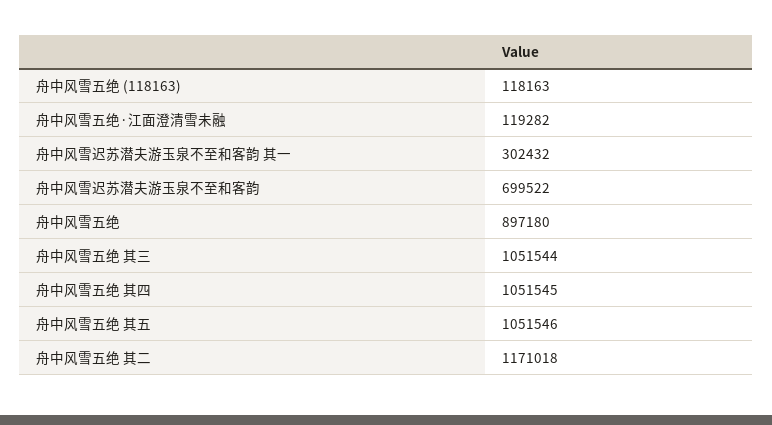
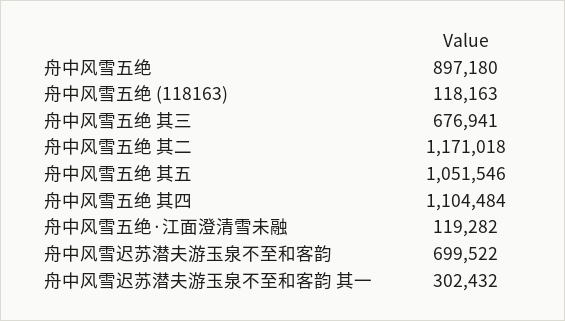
  {
    "舟中风雪五绝 (118163)": 118163,
    "舟中风雪五绝·江面澄清雪未融": 119282,
    "舟中风雪迟苏潜夫游玉泉不至和客韵 其一": 302432,
    "舟中风雪迟苏潜夫游玉泉不至和客韵": 699522,
    "舟中风雪五绝": 897180,
-   "舟中风雪五绝 其三": 1051544,
+   "舟中风雪五绝 其三": 676941,
-   "舟中风雪五绝 其四": 1051545,
+   "舟中风雪五绝 其四": 1104484,
    "舟中风雪五绝 其五": 1051546,
    "舟中风雪五绝 其二": 1171018
  }

